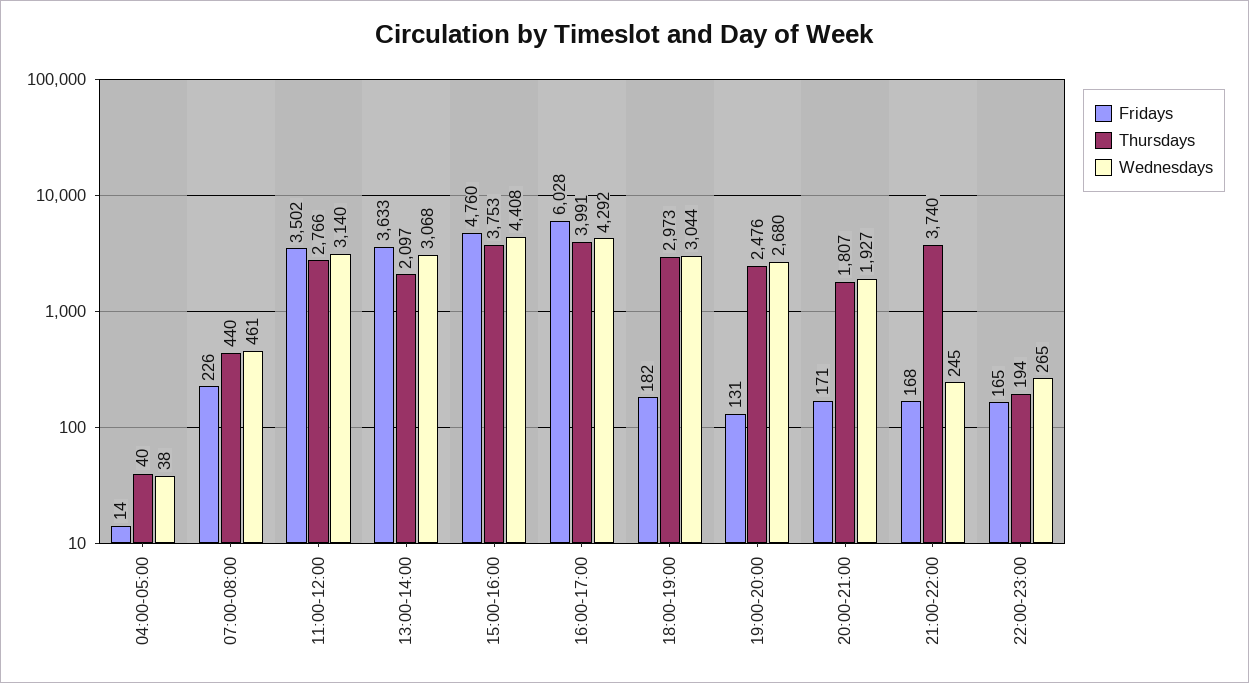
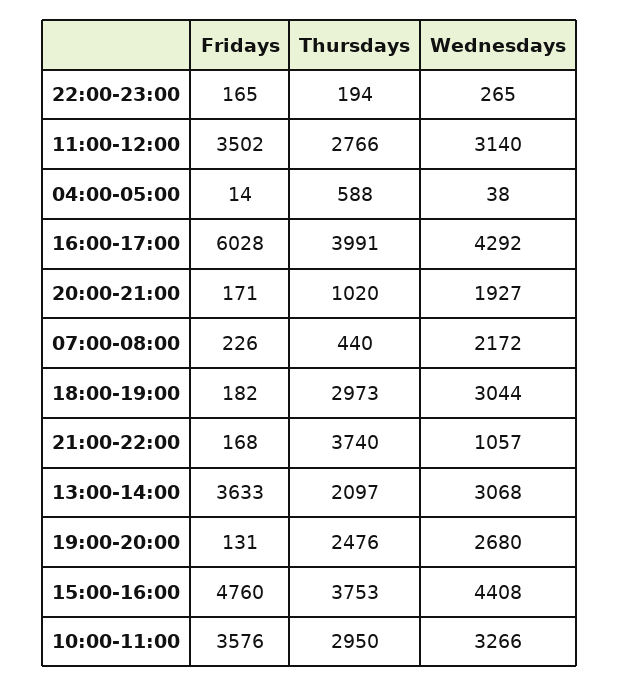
  {
    "Fridays": {
      "04:00-05:00": 14,
      "07:00-08:00": 226,
      "11:00-12:00": 3502,
      "13:00-14:00": 3633,
      "15:00-16:00": 4760,
      "16:00-17:00": 6028,
      "18:00-19:00": 182,
      "19:00-20:00": 131,
      "20:00-21:00": 171,
      "21:00-22:00": 168,
-     "22:00-23:00": 165
+     "22:00-23:00": 165,
+     "10:00-11:00": 3576
    },
    "Thursdays": {
-     "04:00-05:00": 40,
+     "04:00-05:00": 588,
      "07:00-08:00": 440,
      "11:00-12:00": 2766,
      "13:00-14:00": 2097,
      "15:00-16:00": 3753,
      "16:00-17:00": 3991,
      "18:00-19:00": 2973,
      "19:00-20:00": 2476,
-     "20:00-21:00": 1807,
+     "20:00-21:00": 1020,
      "21:00-22:00": 3740,
-     "22:00-23:00": 194
+     "22:00-23:00": 194,
+     "10:00-11:00": 2950
    },
    "Wednesdays": {
      "04:00-05:00": 38,
-     "07:00-08:00": 461,
+     "07:00-08:00": 2172,
      "11:00-12:00": 3140,
      "13:00-14:00": 3068,
      "15:00-16:00": 4408,
      "16:00-17:00": 4292,
      "18:00-19:00": 3044,
      "19:00-20:00": 2680,
      "20:00-21:00": 1927,
-     "21:00-22:00": 245,
+     "21:00-22:00": 1057,
-     "22:00-23:00": 265
+     "22:00-23:00": 265,
+     "10:00-11:00": 3266
    }
  }

